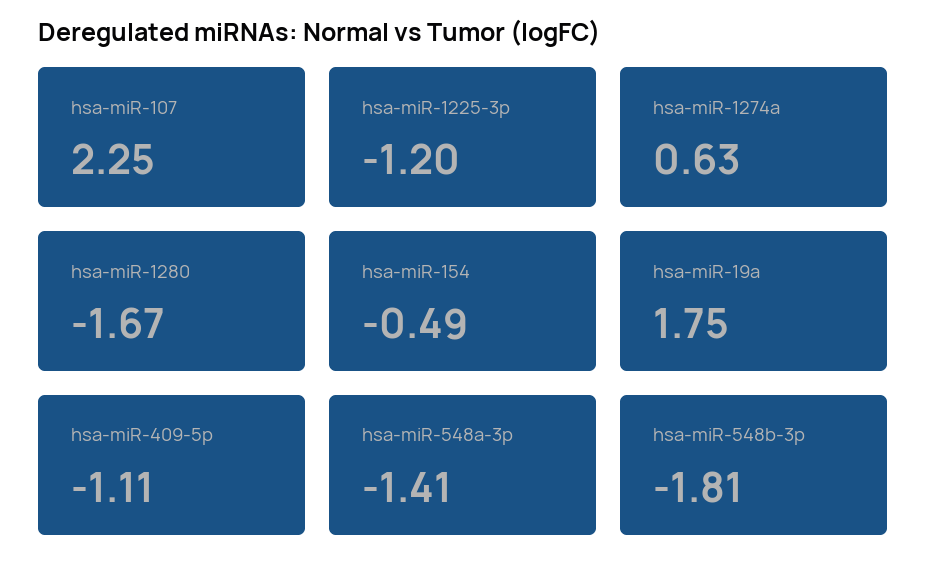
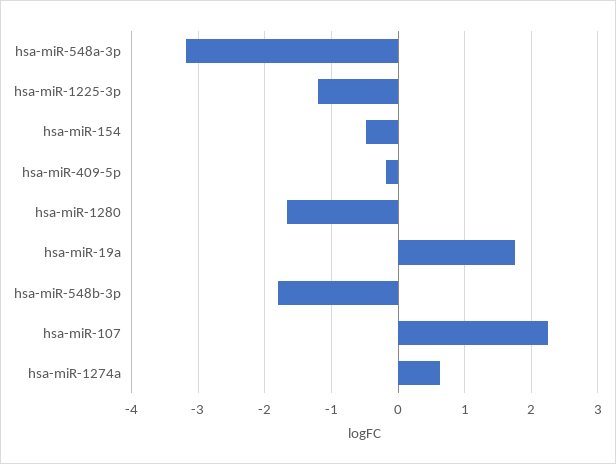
  {
    "hsa-miR-107": 2.25,
    "hsa-miR-1225-3p": -1.2,
    "hsa-miR-1274a": 0.63,
    "hsa-miR-1280": -1.67,
    "hsa-miR-154": -0.49,
    "hsa-miR-19a": 1.75,
-   "hsa-miR-409-5p": -1.11,
+   "hsa-miR-409-5p": -0.2,
-   "hsa-miR-548a-3p": -1.41,
+   "hsa-miR-548a-3p": -3.2,
    "hsa-miR-548b-3p": -1.81
  }

